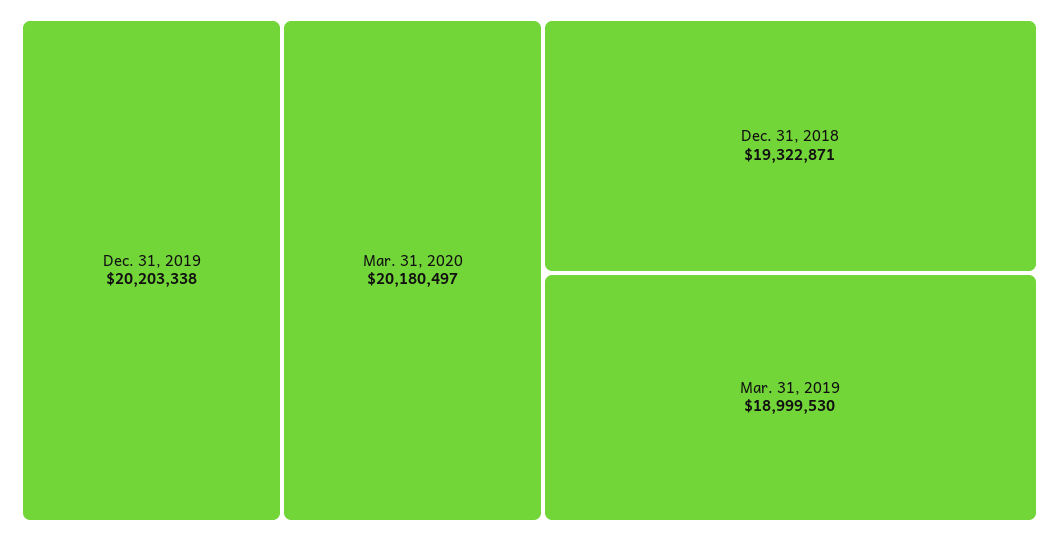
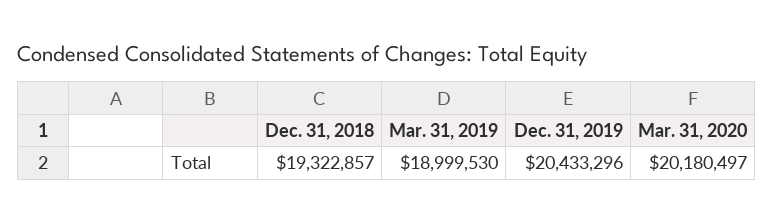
  {
-   "Dec. 31, 2019": 20203338,
+   "Dec. 31, 2019": 20433296,
    "Mar. 31, 2020": 20180497,
-   "Dec. 31, 2018": 19322871,
+   "Dec. 31, 2018": 19322857,
    "Mar. 31, 2019": 18999530
  }

